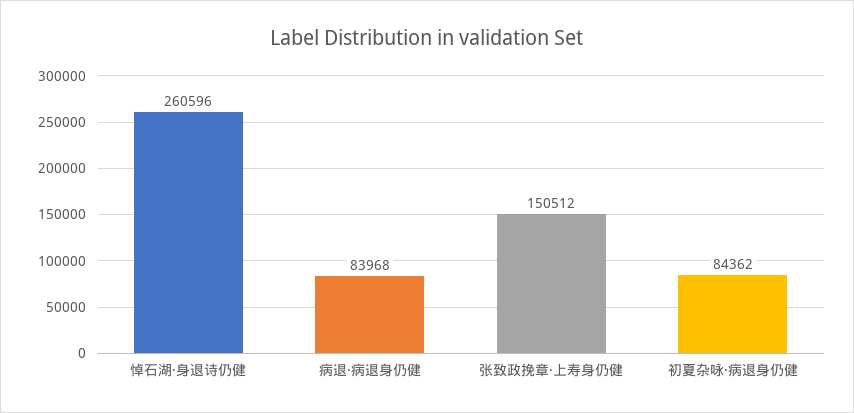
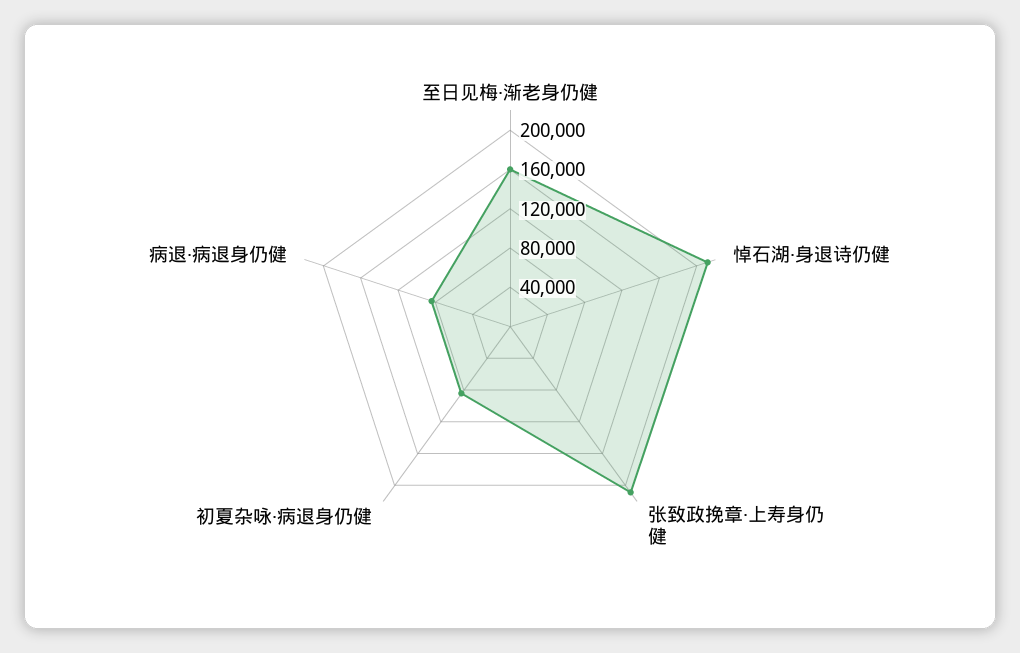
  {
-   "悼石湖·身退诗仍健": 260596,
+   "悼石湖·身退诗仍健": 210000,
    "病退·病退身仍健": 83968,
-   "张致政挽章·上寿身仍健": 150512,
+   "张致政挽章·上寿身仍健": 210000,
-   "初夏杂咏·病退身仍健": 84362
+   "初夏杂咏·病退身仍健": 84362,
+   "至日见梅·渐老身仍健": 160000
  }

